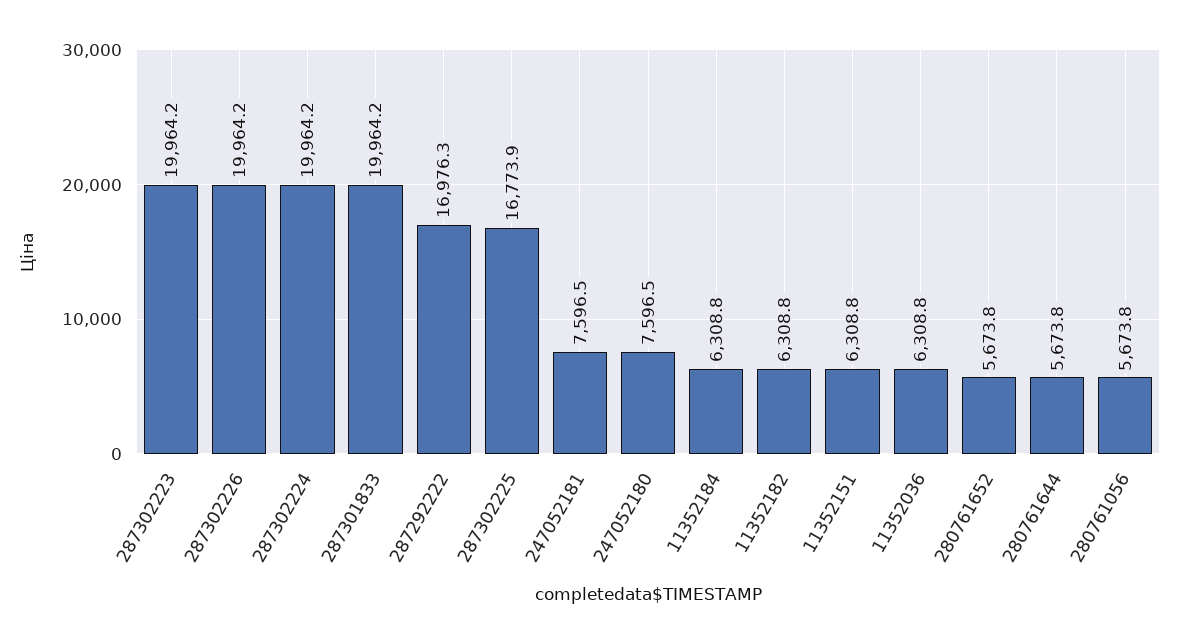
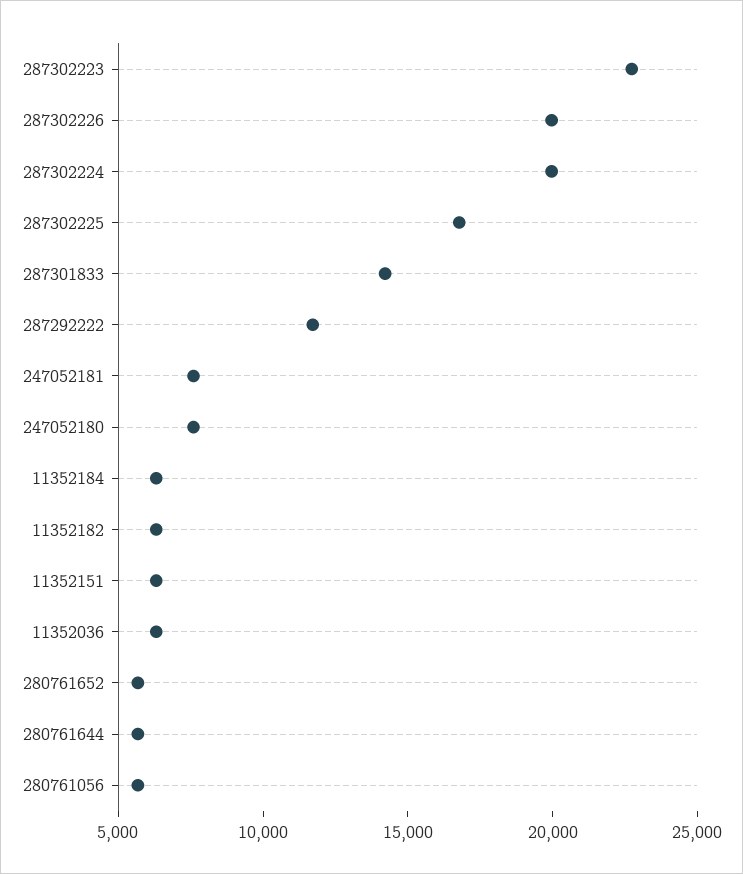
  {
-   "287302223": 19964.2,
+   "287302223": 23000,
    "287302226": 19964.2,
    "287302224": 19964.2,
-   "287301833": 19964.2,
+   "287301833": 14000,
-   "287292222": 16976.3,
+   "287292222": 12000,
    "287302225": 16773.9,
    "247052181": 7596.5,
    "247052180": 7596.5,
    "11352184": 6308.8,
    "11352182": 6308.8,
    "11352151": 6308.8,
    "11352036": 6308.8,
    "280761652": 5673.8,
    "280761644": 5673.8,
    "280761056": 5673.8
  }

